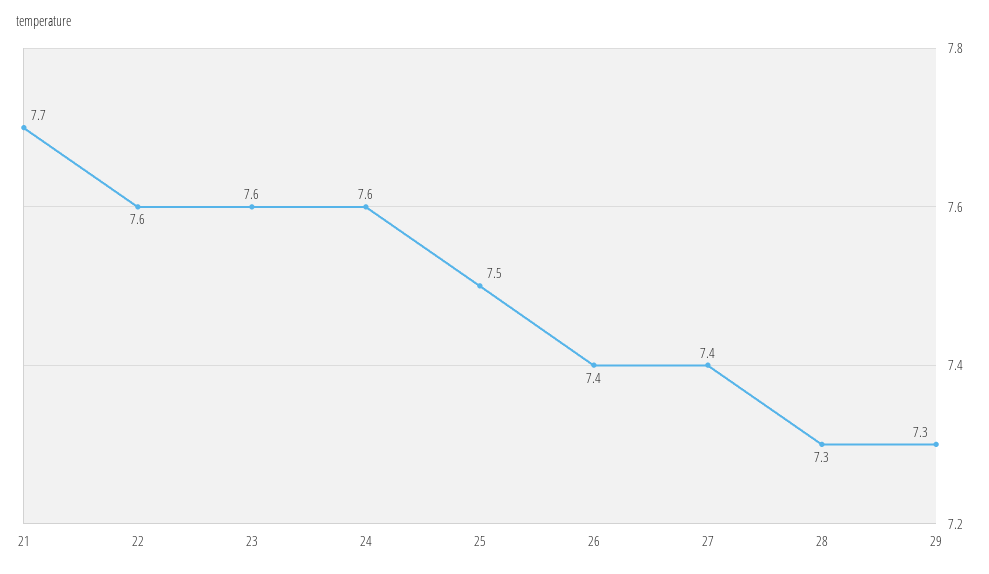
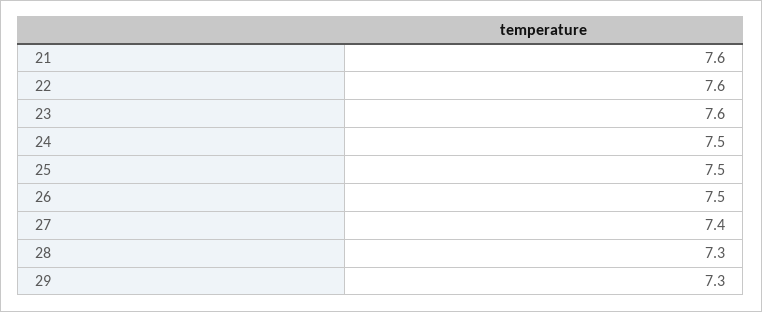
  {
-   "21": 7.7,
+   "21": 7.6,
    "22": 7.6,
    "23": 7.6,
-   "24": 7.6,
+   "24": 7.5,
    "25": 7.5,
-   "26": 7.4,
+   "26": 7.5,
    "27": 7.4,
    "28": 7.3,
    "29": 7.3
  }

